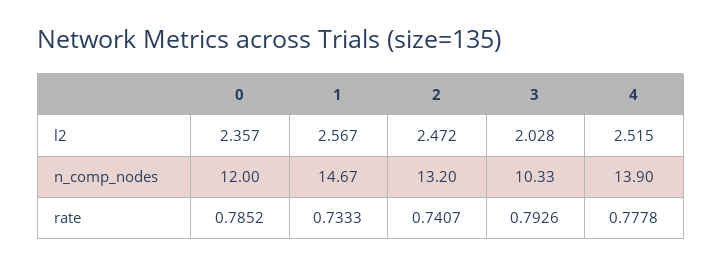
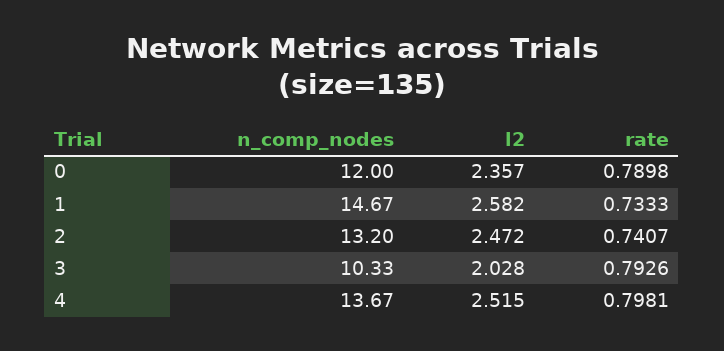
  {
    "0": {
      "l2": 2.357,
      "n_comp_nodes": 12,
-     "rate": 0.7852
+     "rate": 0.7898
    },
    "1": {
-     "l2": 2.567,
+     "l2": 2.582,
      "n_comp_nodes": 14.67,
      "rate": 0.7333
    },
    "2": {
      "l2": 2.472,
      "n_comp_nodes": 13.2,
      "rate": 0.7407
    },
    "3": {
      "l2": 2.028,
      "n_comp_nodes": 10.33,
      "rate": 0.7926
    },
    "4": {
      "l2": 2.515,
-     "n_comp_nodes": 13.9,
+     "n_comp_nodes": 13.67,
-     "rate": 0.7778
+     "rate": 0.7981
    }
  }

